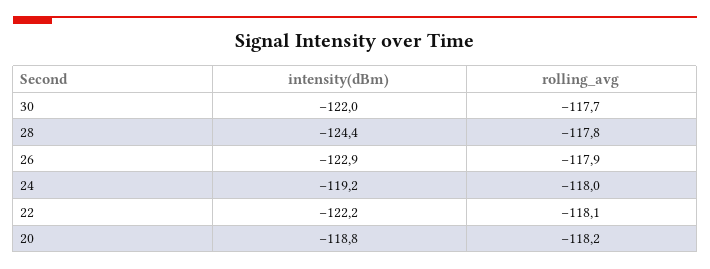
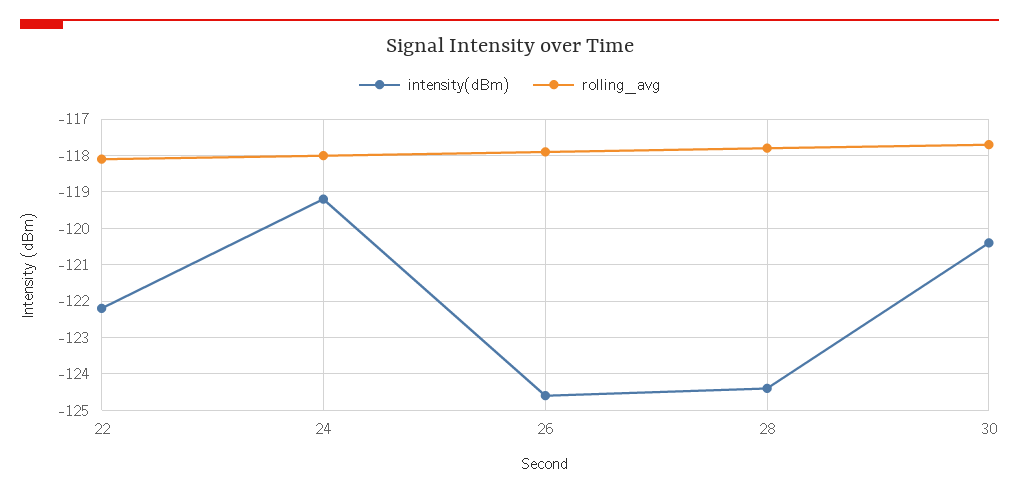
  {
    "intensity(dBm)": {
-     "30": -122,
+     "30": -120.5,
      "28": -124.4,
-     "26": -122.9,
+     "26": -124.5,
      "24": -119.2,
-     "22": -122.2,
+     "22": -122.2
-     "20": -118.8
    },
    "rolling_avg": {
      "30": -117.7,
      "28": -117.8,
      "26": -117.9,
      "24": -118,
-     "22": -118.1,
+     "22": -118.1
-     "20": -118.2
    }
  }

